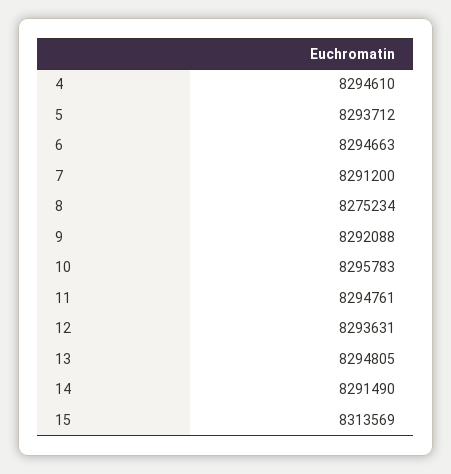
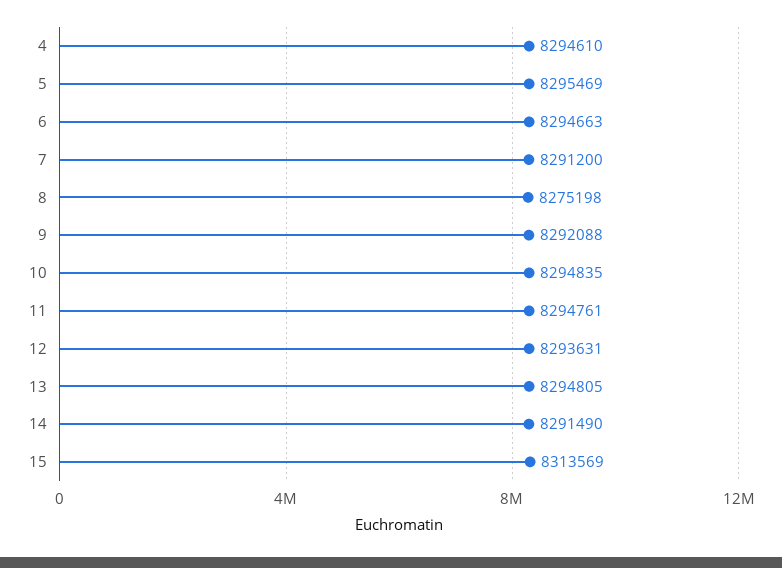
  {
    "4": 8294610,
-   "5": 8293712,
+   "5": 8295469,
    "6": 8294663,
    "7": 8291200,
-   "8": 8275234,
+   "8": 8275198,
    "9": 8292088,
-   "10": 8295783,
+   "10": 8294835,
    "11": 8294761,
    "12": 8293631,
    "13": 8294805,
    "14": 8291490,
    "15": 8313569
  }

